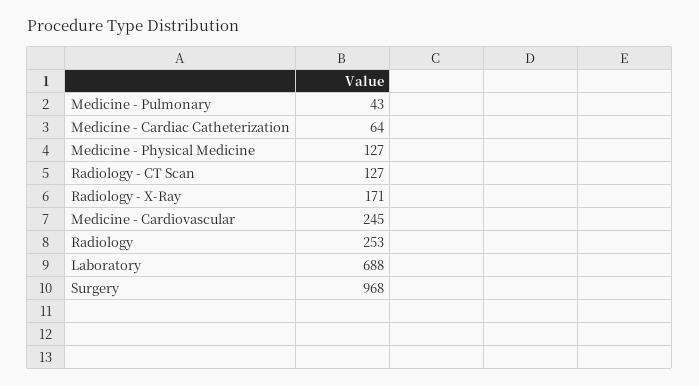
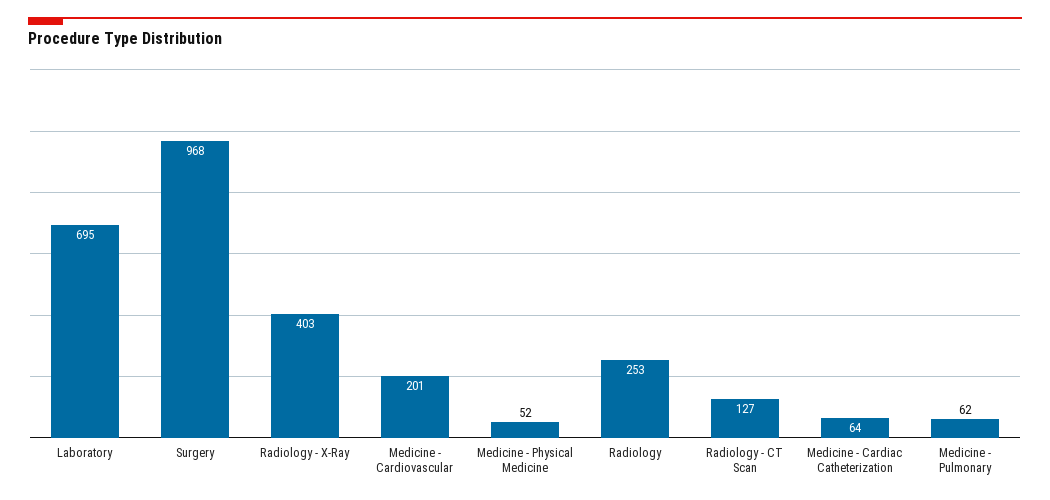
  {
-   "Medicine - Pulmonary": 43,
+   "Medicine - Pulmonary": 62,
    "Medicine - Cardiac Catheterization": 64,
-   "Medicine - Physical Medicine": 127,
+   "Medicine - Physical Medicine": 52,
    "Radiology - CT Scan": 127,
-   "Radiology - X-Ray": 171,
+   "Radiology - X-Ray": 403,
-   "Medicine - Cardiovascular": 245,
+   "Medicine - Cardiovascular": 201,
    "Radiology": 253,
-   "Laboratory": 688,
+   "Laboratory": 695,
    "Surgery": 968
  }

